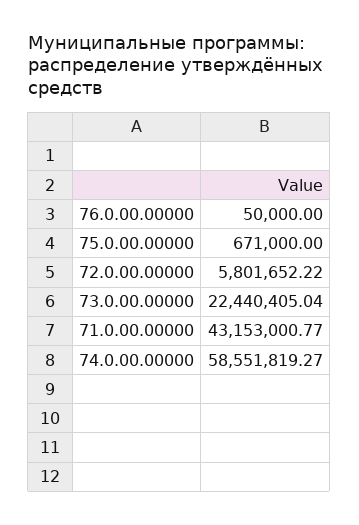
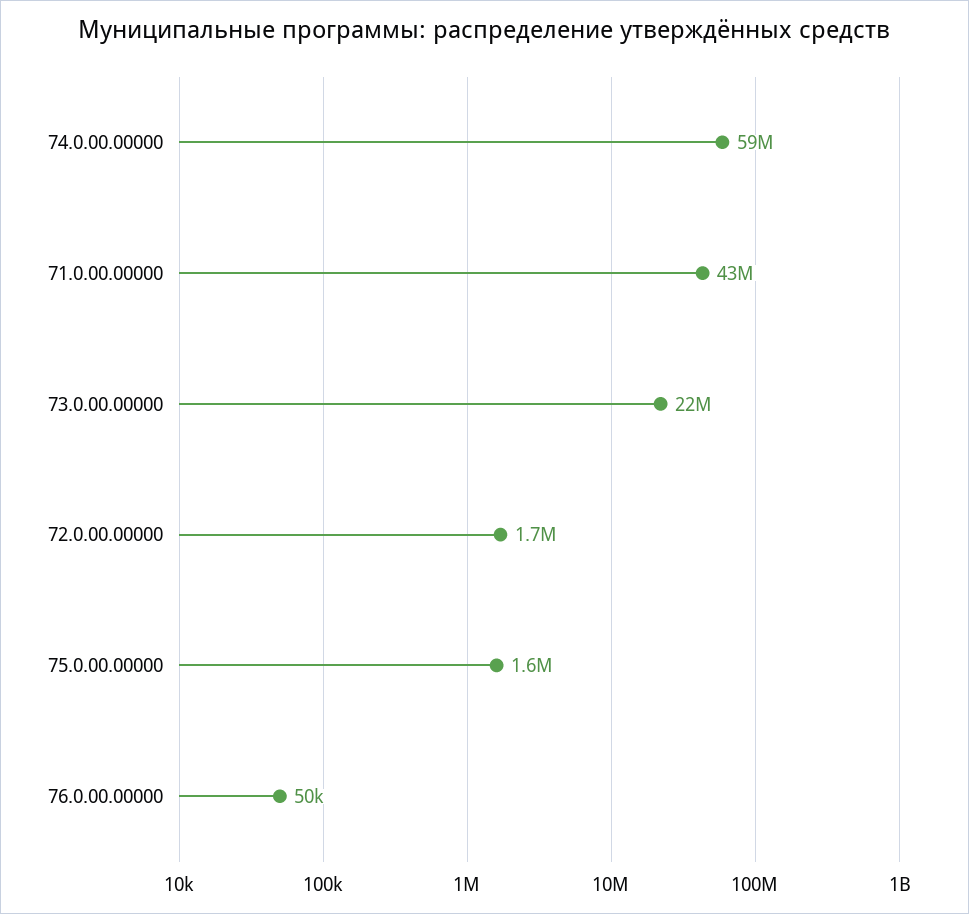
  {
    "76.0.00.00000": 50000,
-   "75.0.00.00000": 671000,
+   "75.0.00.00000": 1600000,
-   "72.0.00.00000": 5801652.22,
+   "72.0.00.00000": 1700000,
    "73.0.00.00000": 22440405.04,
    "71.0.00.00000": 43153000.77,
    "74.0.00.00000": 58551819.27
  }

